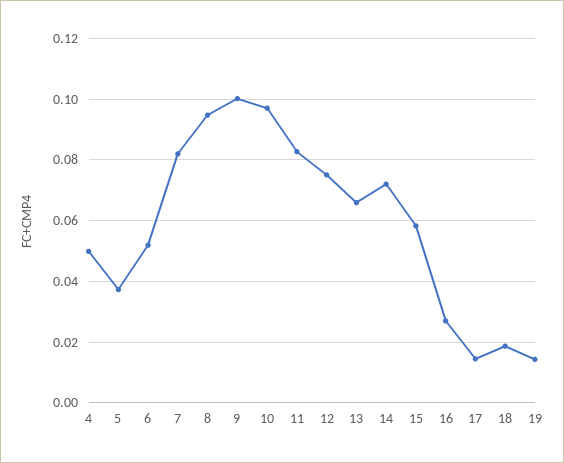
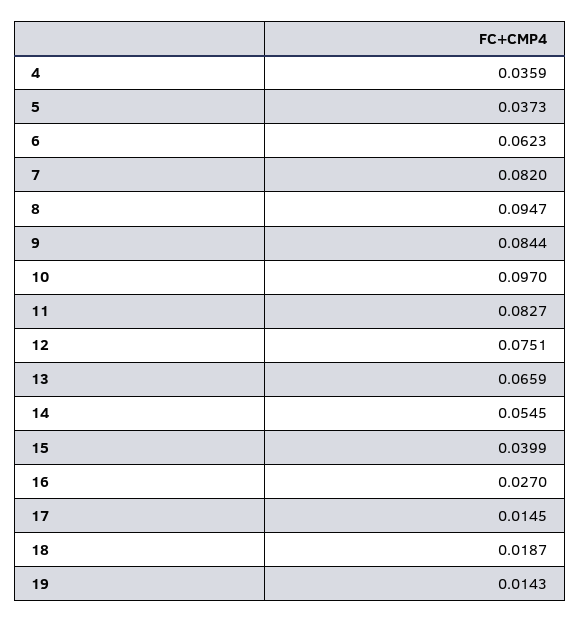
  {
-   "4": 0.05,
+   "4": 0.0359,
    "5": 0.0373,
-   "6": 0.052,
+   "6": 0.0623,
    "7": 0.082,
    "8": 0.0947,
-   "9": 0.1,
+   "9": 0.0844,
    "10": 0.097,
    "11": 0.0827,
    "12": 0.0751,
    "13": 0.0659,
-   "14": 0.072,
+   "14": 0.0545,
-   "15": 0.058,
+   "15": 0.0399,
    "16": 0.027,
    "17": 0.0145,
    "18": 0.0187,
    "19": 0.0143
  }

